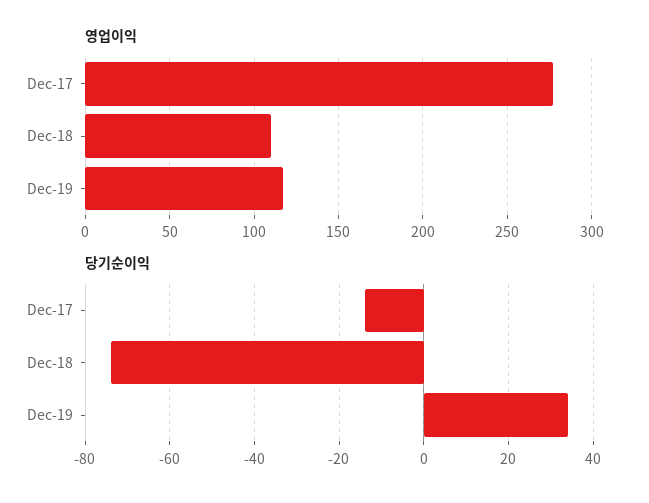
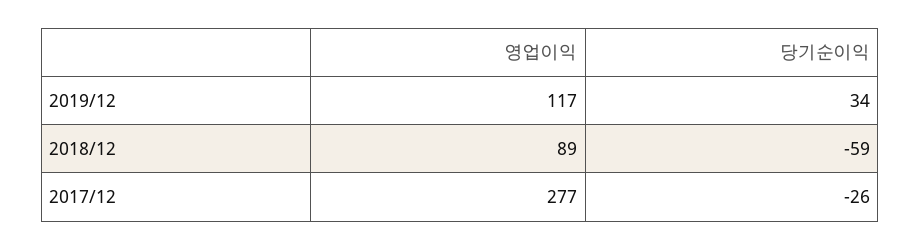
  {
    "영업이익": {
      "Dec-17": 277,
-     "Dec-18": 110,
+     "Dec-18": 89,
      "Dec-19": 117
    },
    "당기순이익": {
-     "Dec-17": -15,
+     "Dec-17": -26,
-     "Dec-18": -75,
+     "Dec-18": -59,
      "Dec-19": 34
    }
  }

